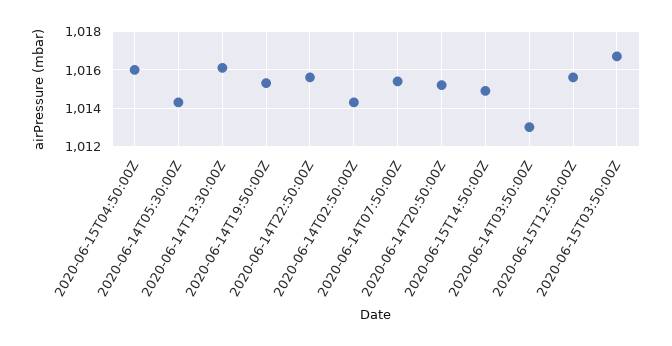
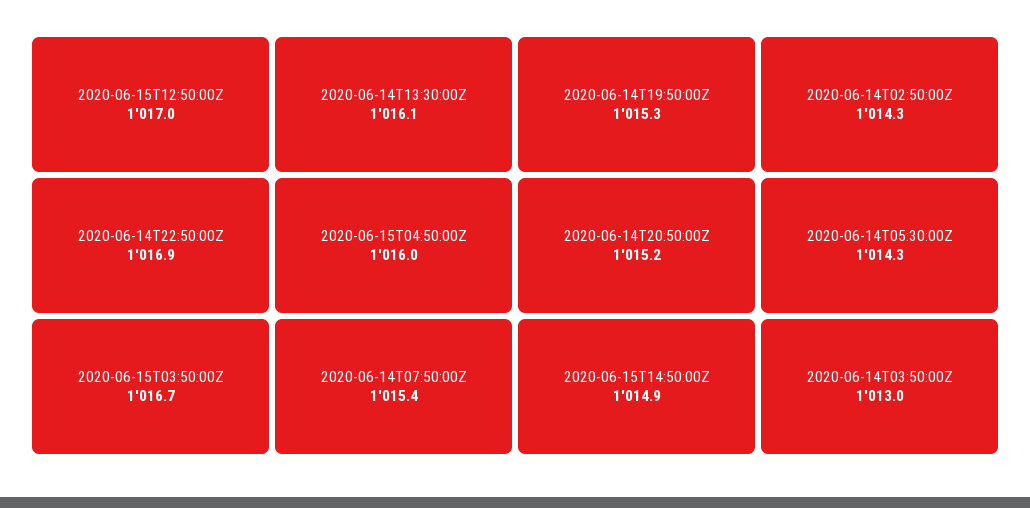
  {
    "2020-06-15T04:50:00Z": 1016,
    "2020-06-14T05:30:00Z": 1014.3,
    "2020-06-14T13:30:00Z": 1016.1,
    "2020-06-14T19:50:00Z": 1015.3,
-   "2020-06-14T22:50:00Z": 1015.5,
+   "2020-06-14T22:50:00Z": 1016.9,
    "2020-06-14T02:50:00Z": 1014.3,
    "2020-06-14T07:50:00Z": 1015.4,
    "2020-06-14T20:50:00Z": 1015.2,
    "2020-06-15T14:50:00Z": 1014.9,
    "2020-06-14T03:50:00Z": 1013,
-   "2020-06-15T12:50:00Z": 1015.5,
+   "2020-06-15T12:50:00Z": 1017,
    "2020-06-15T03:50:00Z": 1016.7
  }

